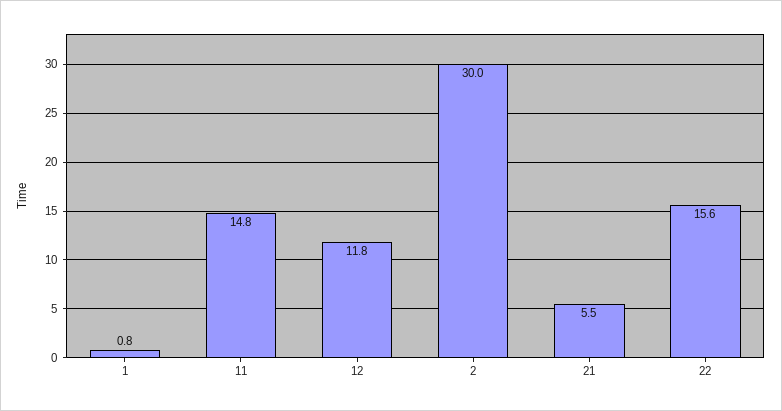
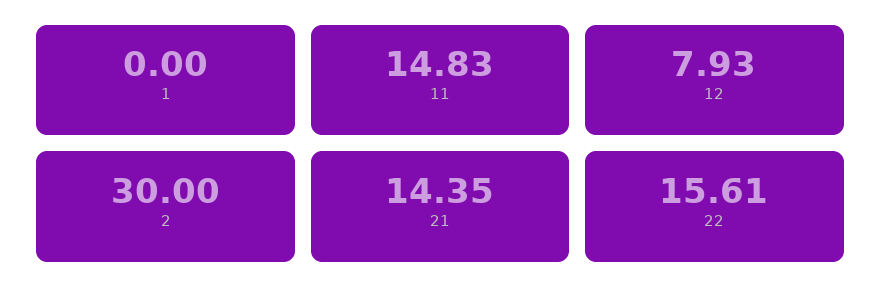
  {
-   "1": 0.8,
+   "1": 0,
    "11": 14.83,
-   "12": 11.8,
+   "12": 7.93,
    "2": 30,
-   "21": 5.5,
+   "21": 14.35,
    "22": 15.61
  }

